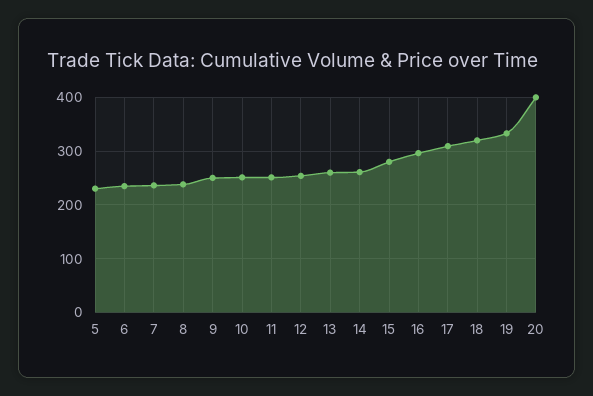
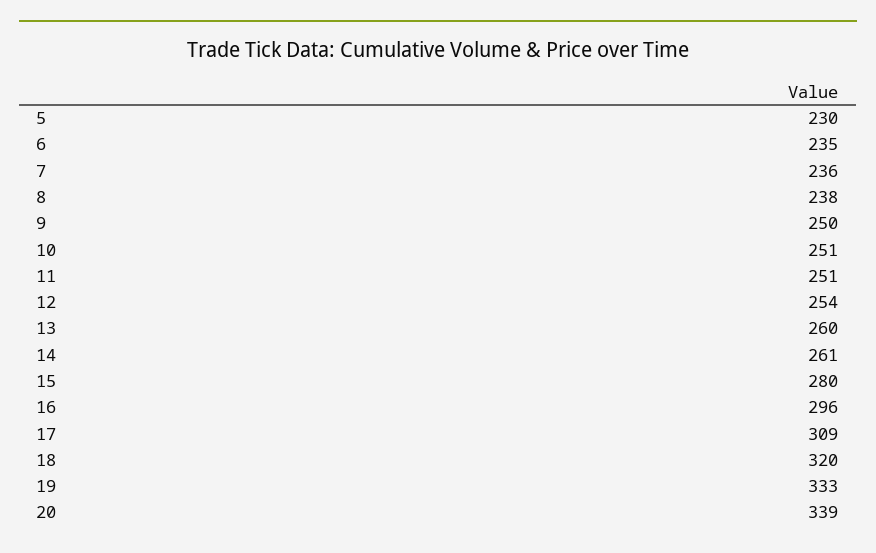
  {
    "5": 230,
    "6": 235,
    "7": 236,
    "8": 238,
    "9": 250,
    "10": 251,
    "11": 251,
    "12": 254,
    "13": 260,
    "14": 261,
    "15": 280,
    "16": 296,
    "17": 309,
    "18": 320,
    "19": 333,
-   "20": 400
+   "20": 339
  }

